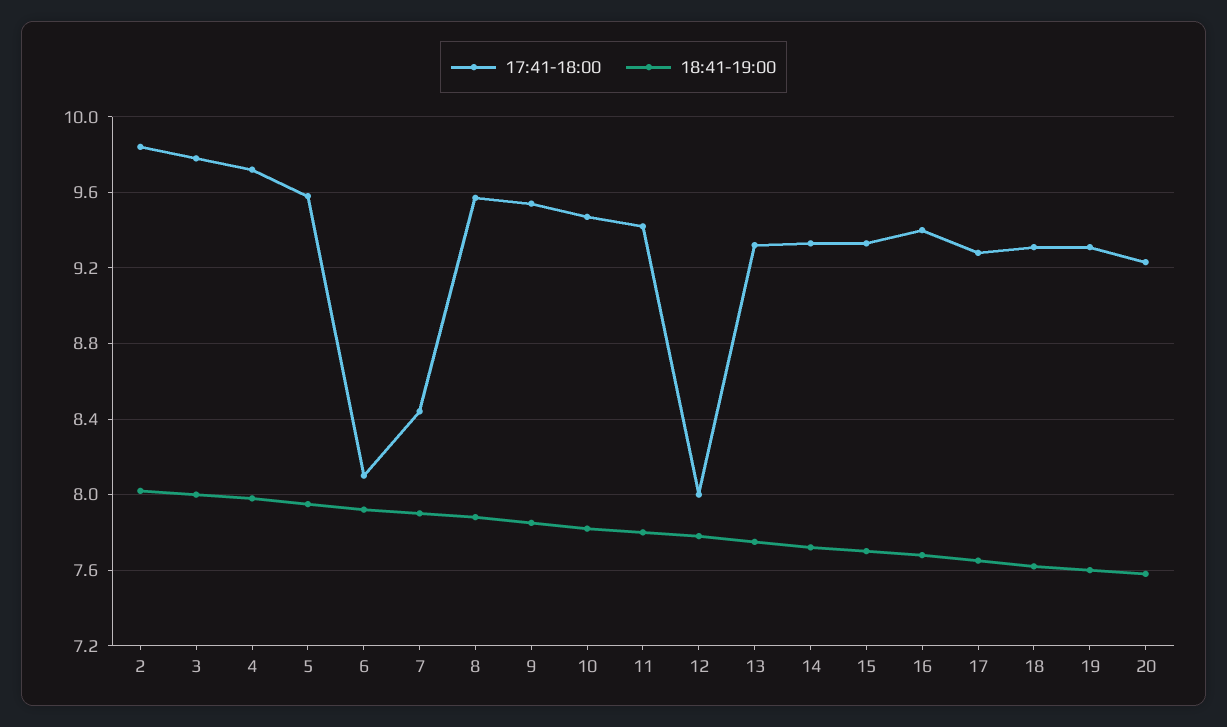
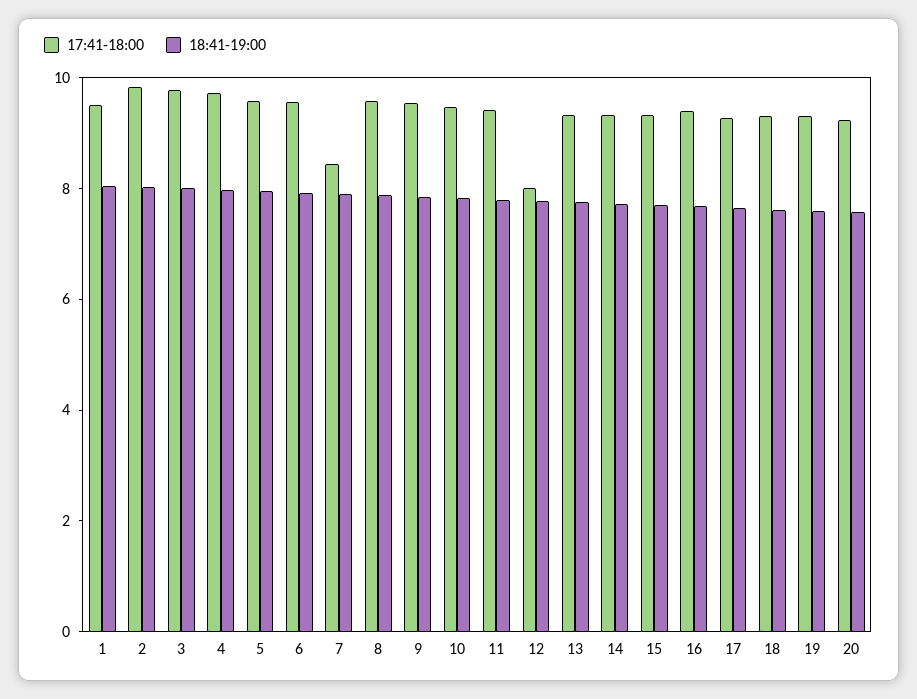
  {
    "17:41-18:00": {
      "2": 9.85,
      "3": 9.8,
      "4": 9.7,
      "5": 9.6,
-     "6": 8.1,
+     "6": 9.5,
      "7": 8.45,
      "8": 9.55,
      "9": 9.55,
      "10": 9.45,
      "11": 9.4,
      "12": 8,
      "13": 9.3,
      "14": 9.35,
      "15": 9.35,
      "16": 9.4,
      "17": 9.3,
      "18": 9.3,
      "19": 9.3,
-     "20": 9.25
+     "20": 9.25,
+     "1": 9.5
    },
    "18:41-19:00": {
      "2": 8,
      "3": 8,
      "4": 8,
      "5": 7.95,
      "6": 7.9,
      "7": 7.9,
      "8": 7.9,
      "9": 7.85,
      "10": 7.8,
      "11": 7.8,
      "12": 7.8,
      "13": 7.75,
      "14": 7.7,
      "15": 7.7,
      "16": 7.7,
      "17": 7.65,
      "18": 7.6,
      "19": 7.6,
-     "20": 7.6
+     "20": 7.6,
+     "1": 8
    }
  }

